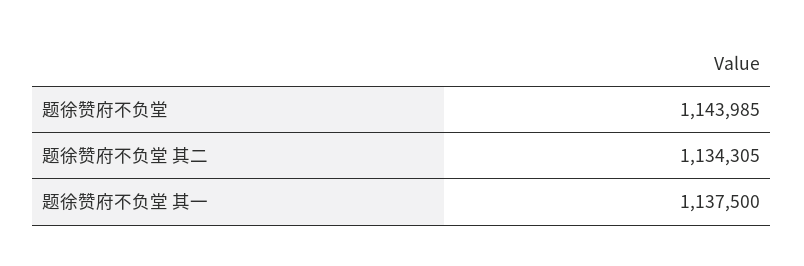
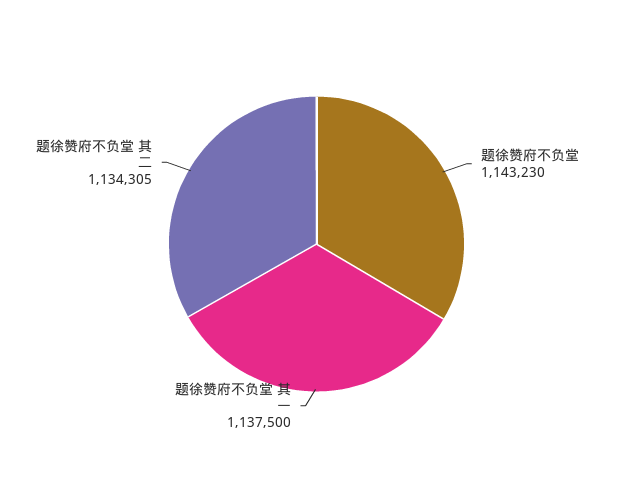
  {
-   "题徐赞府不负堂": 1143985,
+   "题徐赞府不负堂": 1143230,
    "题徐赞府不负堂 其二": 1134305,
    "题徐赞府不负堂 其一": 1137500
  }

